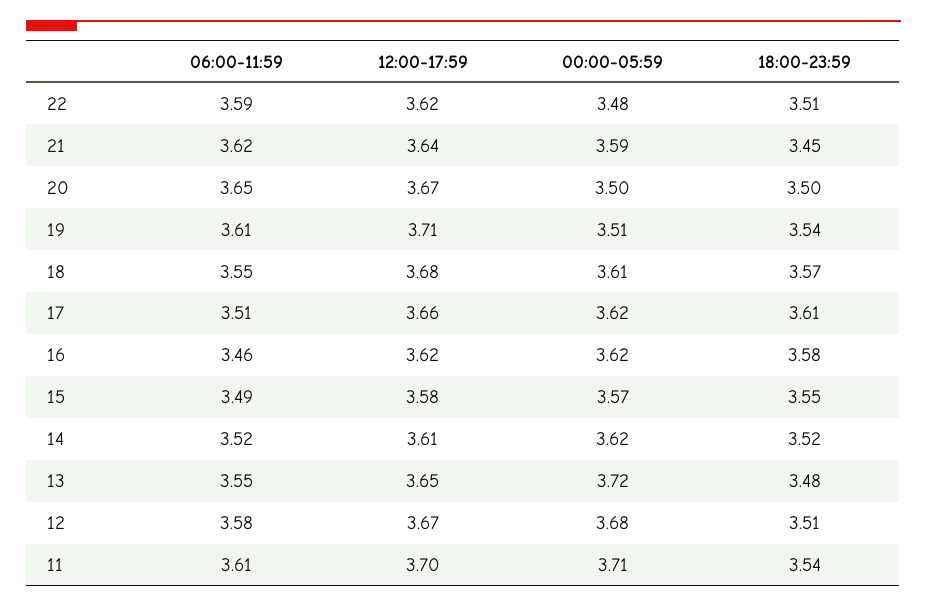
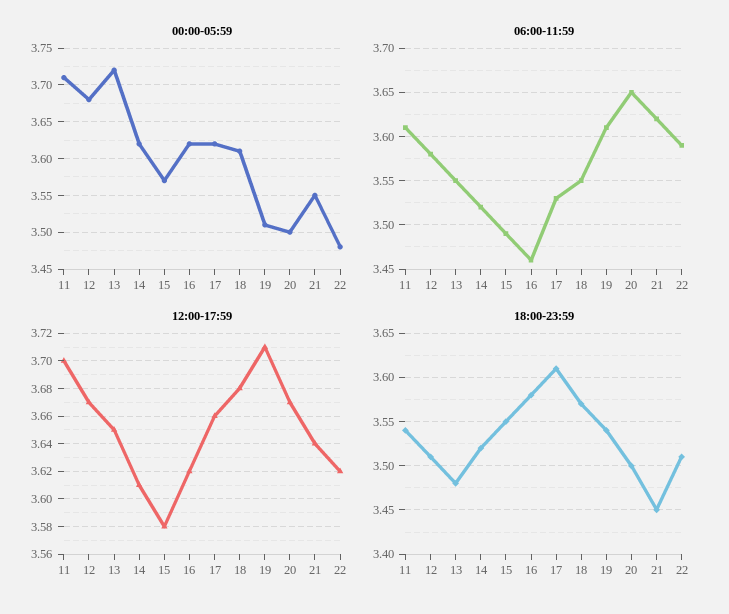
  {
    "06:00-11:59": {
      "22": 3.59,
      "21": 3.62,
      "20": 3.65,
      "19": 3.61,
      "18": 3.55,
-     "17": 3.51,
+     "17": 3.53,
      "16": 3.46,
      "15": 3.49,
      "14": 3.52,
      "13": 3.55,
      "12": 3.58,
      "11": 3.61
    },
    "12:00-17:59": {
      "22": 3.62,
      "21": 3.64,
      "20": 3.67,
      "19": 3.71,
      "18": 3.68,
      "17": 3.66,
      "16": 3.62,
      "15": 3.58,
      "14": 3.61,
      "13": 3.65,
      "12": 3.67,
      "11": 3.7
    },
    "00:00-05:59": {
      "22": 3.48,
-     "21": 3.59,
+     "21": 3.55,
      "20": 3.5,
      "19": 3.51,
      "18": 3.61,
      "17": 3.62,
      "16": 3.62,
      "15": 3.57,
      "14": 3.62,
      "13": 3.72,
      "12": 3.68,
      "11": 3.71
    },
    "18:00-23:59": {
      "22": 3.51,
      "21": 3.45,
      "20": 3.5,
      "19": 3.54,
      "18": 3.57,
      "17": 3.61,
      "16": 3.58,
      "15": 3.55,
      "14": 3.52,
      "13": 3.48,
      "12": 3.51,
      "11": 3.54
    }
  }

